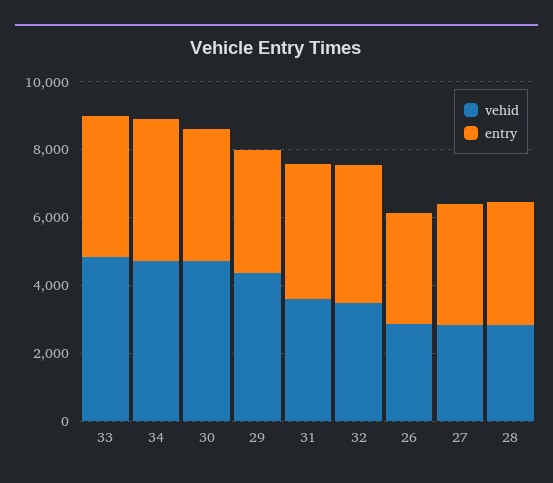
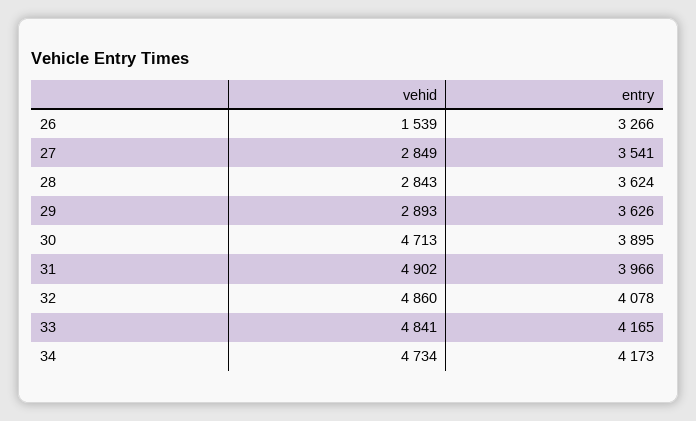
  {
    "vehid": {
      "33": 4841,
      "34": 4734,
      "30": 4713,
-     "29": 4500,
+     "29": 2893,
-     "31": 3500,
+     "31": 4902,
-     "32": 3500,
+     "32": 4860,
-     "26": 3000,
+     "26": 1539,
      "27": 2849,
      "28": 2843
    },
    "entry": {
      "33": 4165,
      "34": 4173,
      "30": 3895,
      "29": 3626,
      "31": 3966,
      "32": 4078,
      "26": 3266,
      "27": 3541,
      "28": 3624
    }
  }

